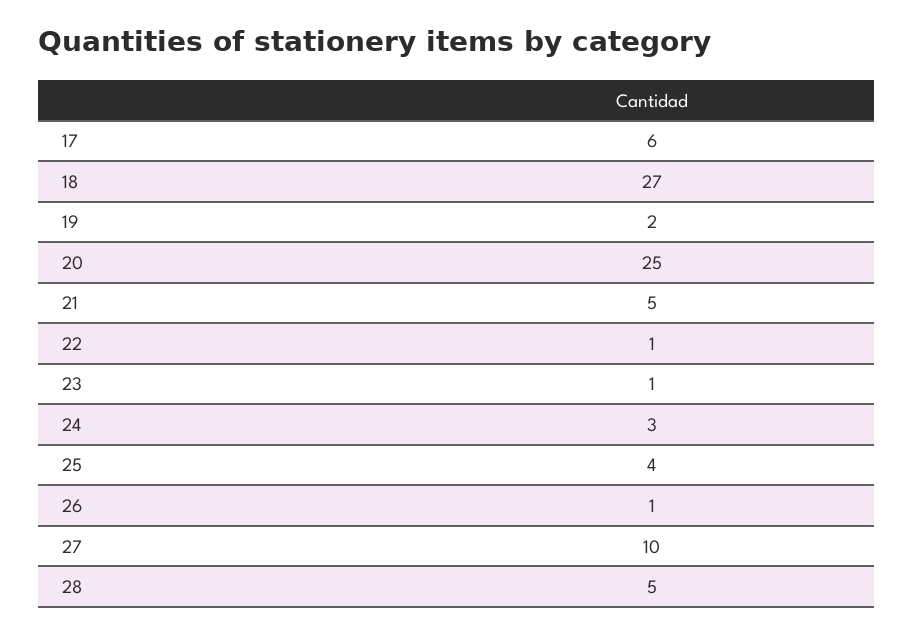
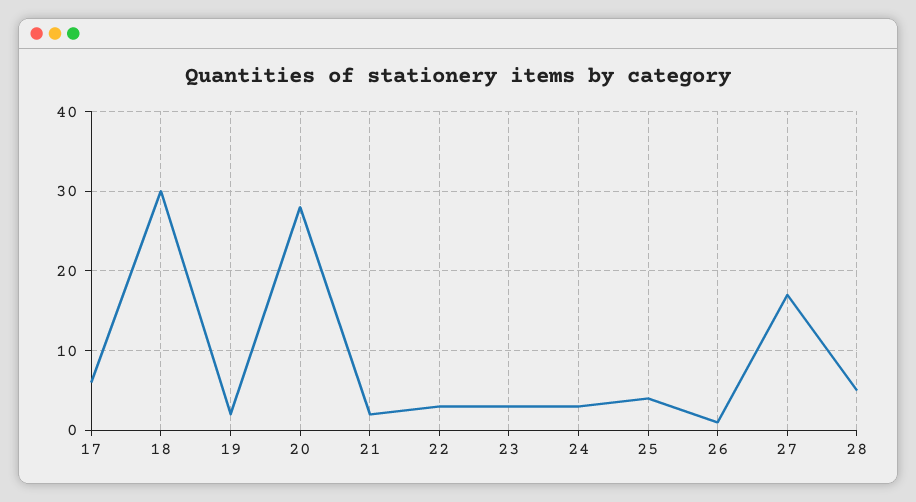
  {
    "17": 6,
-   "18": 27,
+   "18": 30,
    "19": 2,
-   "20": 25,
+   "20": 28,
-   "21": 5,
+   "21": 2,
-   "22": 1,
+   "22": 3,
-   "23": 1,
+   "23": 3,
    "24": 3,
    "25": 4,
    "26": 1,
-   "27": 10,
+   "27": 17,
    "28": 5
  }

